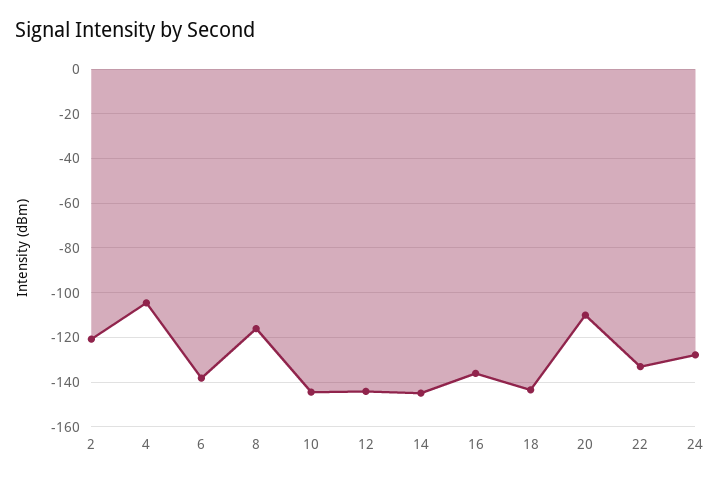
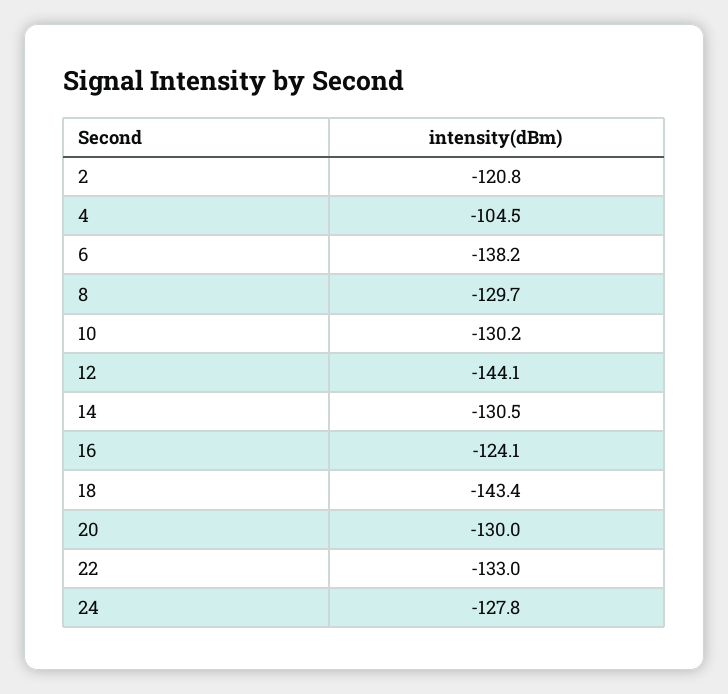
  {
    "2": -120.8,
    "4": -104.5,
    "6": -138.2,
-   "8": -115,
+   "8": -129.7,
-   "10": -145,
+   "10": -130.2,
    "12": -144.1,
-   "14": -145,
+   "14": -130.5,
-   "16": -135,
+   "16": -124.1,
    "18": -143.4,
-   "20": -110,
+   "20": -130,
    "22": -133,
    "24": -127.8
  }

